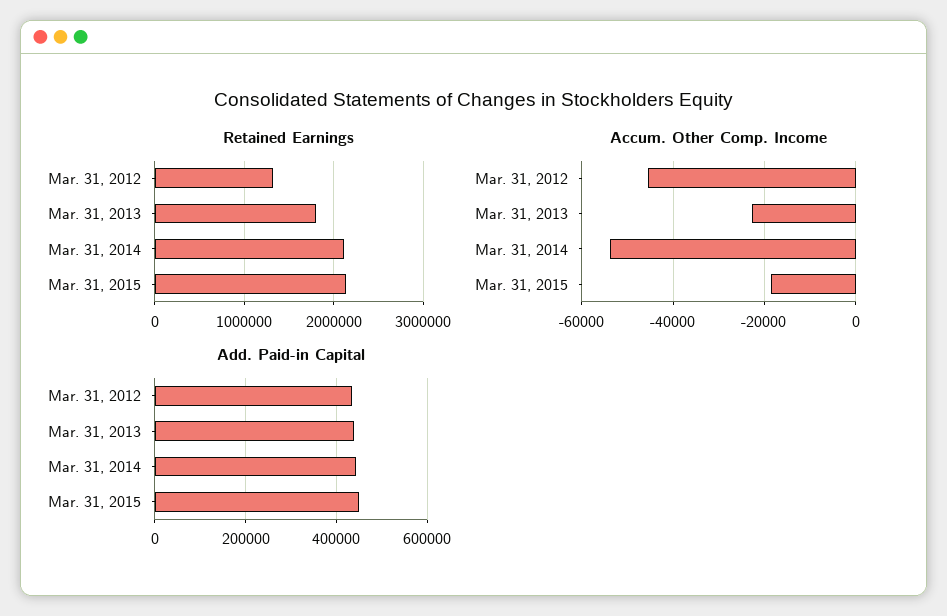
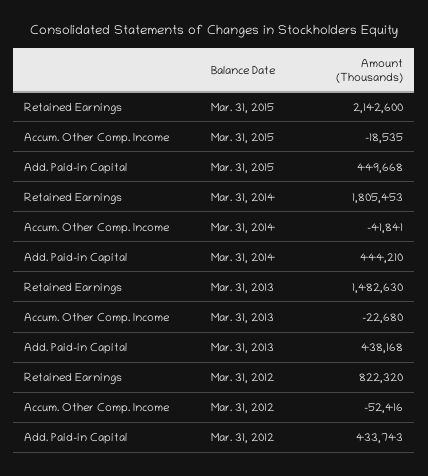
  {
    "Retained Earnings": {
-     "Mar. 31, 2012": 1300000,
+     "Mar. 31, 2012": 822320,
-     "Mar. 31, 2013": 1800000,
+     "Mar. 31, 2013": 1482630,
-     "Mar. 31, 2014": 2100000,
+     "Mar. 31, 2014": 1805453,
      "Mar. 31, 2015": 2142600
    },
    "Accum. Other Comp. Income": {
-     "Mar. 31, 2012": -46000,
+     "Mar. 31, 2012": -52416,
      "Mar. 31, 2013": -22680,
-     "Mar. 31, 2014": -54000,
+     "Mar. 31, 2014": -41841,
      "Mar. 31, 2015": -18535
    },
    "Add. Paid-in Capital": {
      "Mar. 31, 2012": 433743,
      "Mar. 31, 2013": 438168,
      "Mar. 31, 2014": 444210,
      "Mar. 31, 2015": 449668
    }
  }

